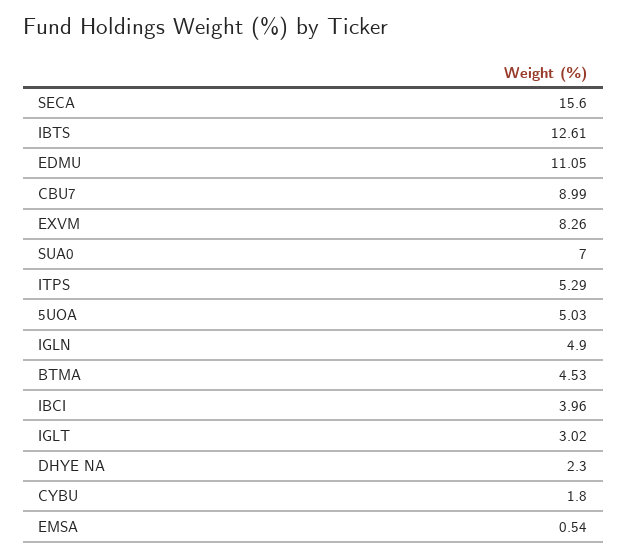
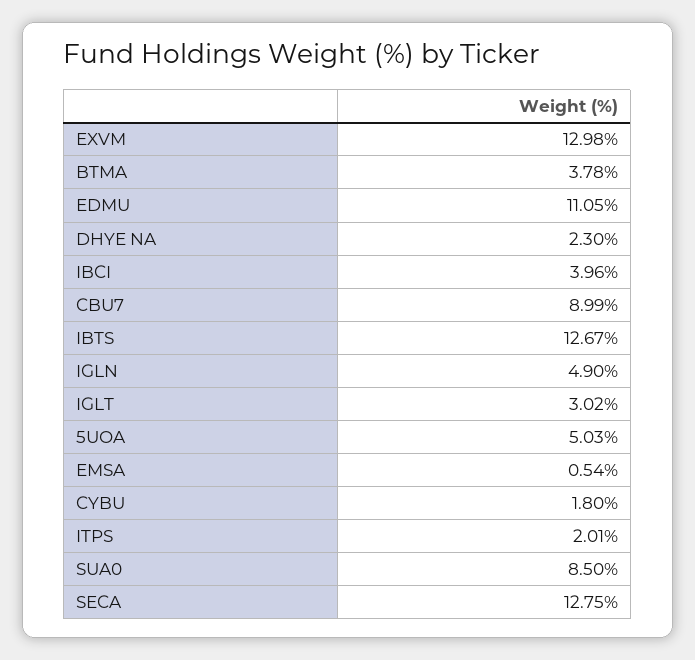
  {
-   "SECA": 15.6,
+   "SECA": 12.75,
-   "IBTS": 12.61,
+   "IBTS": 12.67,
    "EDMU": 11.05,
    "CBU7": 8.99,
-   "EXVM": 8.26,
+   "EXVM": 12.98,
-   "SUA0": 7,
+   "SUA0": 8.5,
-   "ITPS": 5.29,
+   "ITPS": 2.01,
    "5UOA": 5.03,
    "IGLN": 4.9,
-   "BTMA": 4.53,
+   "BTMA": 3.78,
    "IBCI": 3.96,
    "IGLT": 3.02,
    "DHYE NA": 2.3,
    "CYBU": 1.8,
    "EMSA": 0.54
  }

